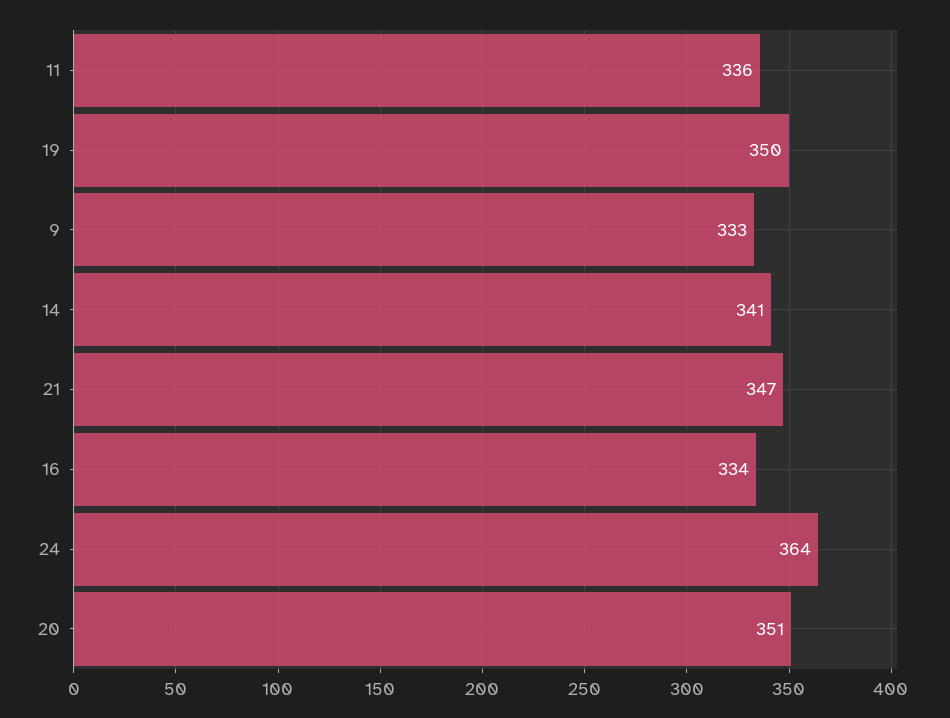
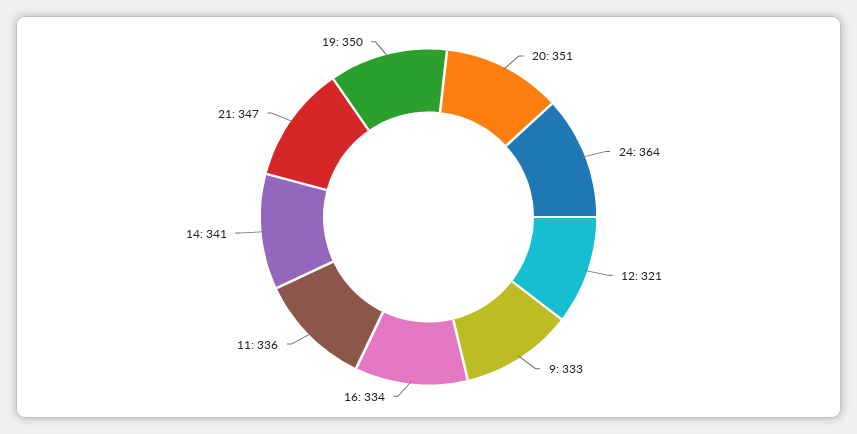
  {
    "11": 336,
    "19": 350,
    "9": 333,
    "14": 341,
    "21": 347,
    "16": 334,
    "24": 364,
-   "20": 351
+   "20": 351,
+   "12": 321
  }

